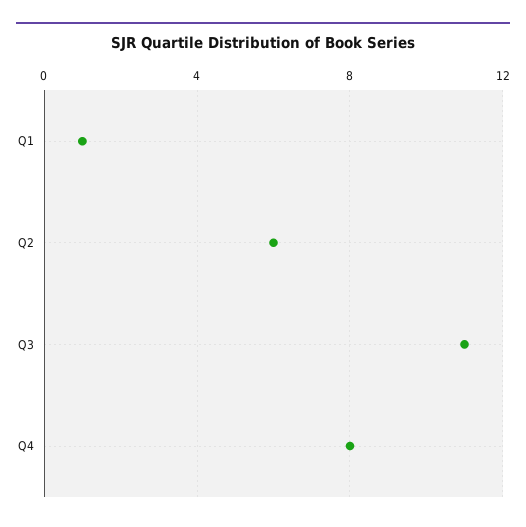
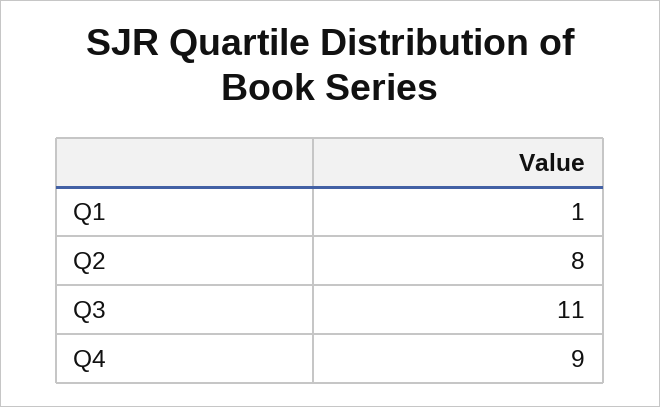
  {
    "Q1": 1,
-   "Q2": 6,
+   "Q2": 8,
    "Q3": 11,
-   "Q4": 8
+   "Q4": 9
  }

